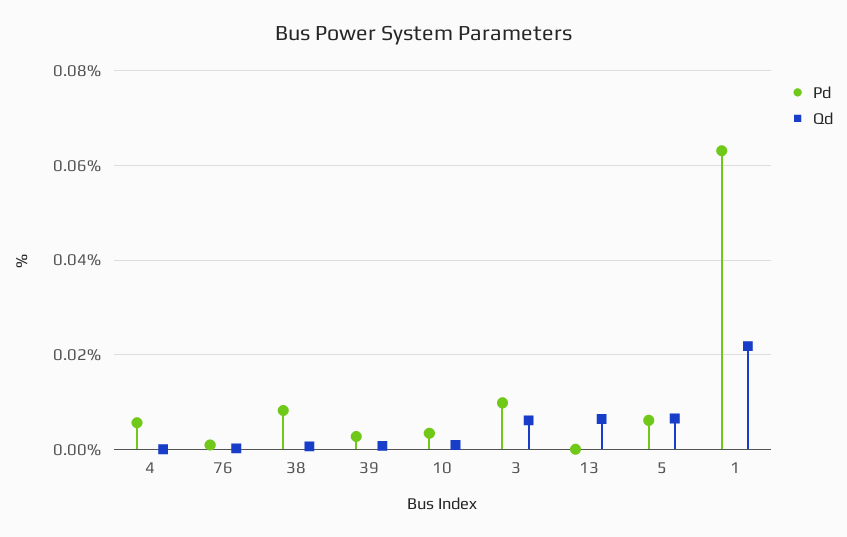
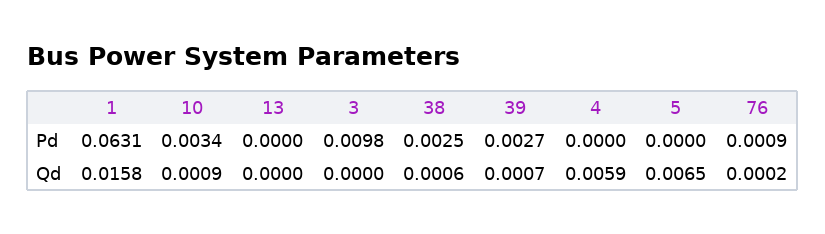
  {
    "Pd": {
-     "4": 0.006,
+     "4": 0,
      "76": 0.0009,
-     "38": 0.008,
+     "38": 0.0025,
      "39": 0.0027,
      "10": 0.0034,
      "3": 0.0098,
      "13": 0,
-     "5": 0.006,
+     "5": 0,
      "1": 0.0631
    },
    "Qd": {
-     "4": 0,
+     "4": 0.0059,
      "76": 0.0002,
      "38": 0.0006,
      "39": 0.0007,
      "10": 0.0009,
-     "3": 0.006,
+     "3": 0,
-     "13": 0.006,
+     "13": 0,
      "5": 0.0065,
-     "1": 0.022
+     "1": 0.0158
    }
  }

